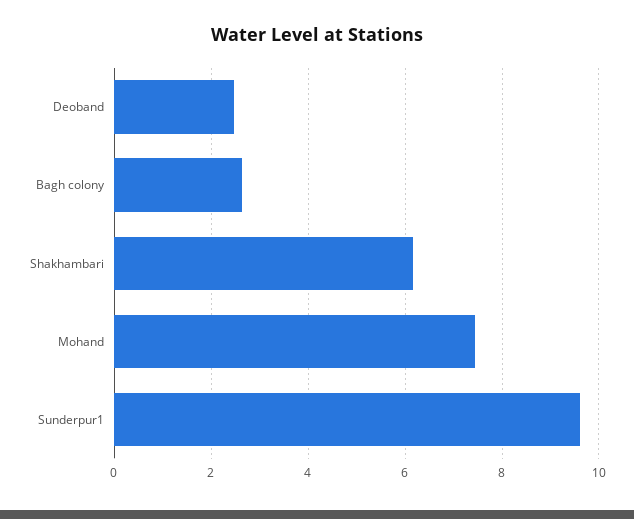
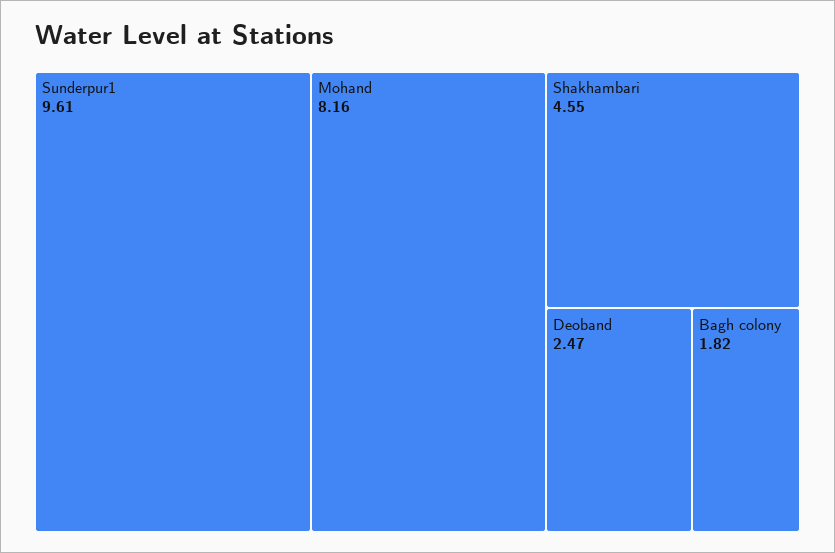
  {
    "Deoband": 2.47,
-   "Bagh colony": 2.6,
+   "Bagh colony": 1.82,
-   "Shakhambari": 6.2,
+   "Shakhambari": 4.55,
-   "Mohand": 7.4,
+   "Mohand": 8.16,
    "Sunderpur1": 9.61
  }

